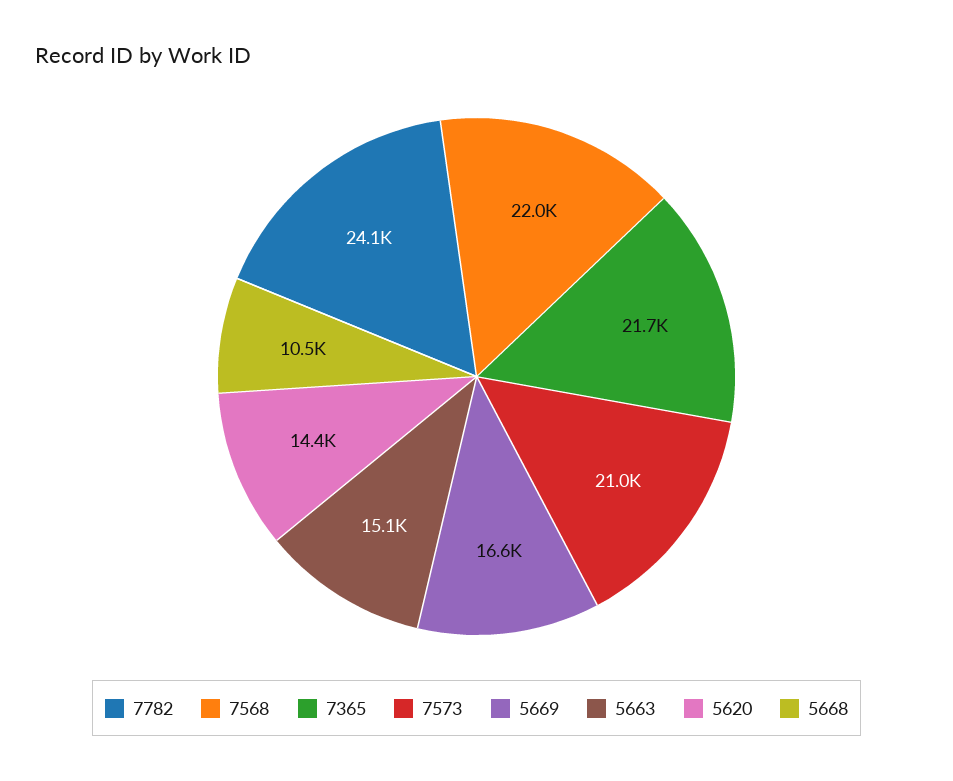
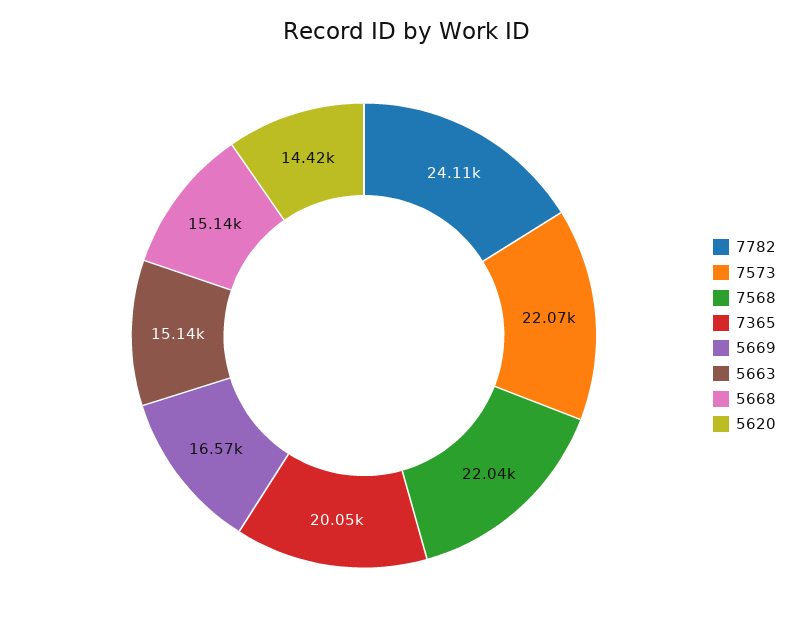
  {
    "7782": 24110,
    "7568": 22040,
-   "7365": 21700,
+   "7365": 20050,
-   "7573": 21000,
+   "7573": 22070,
    "5669": 16570,
    "5663": 15140,
    "5620": 14420,
-   "5668": 10500
+   "5668": 15140
  }

